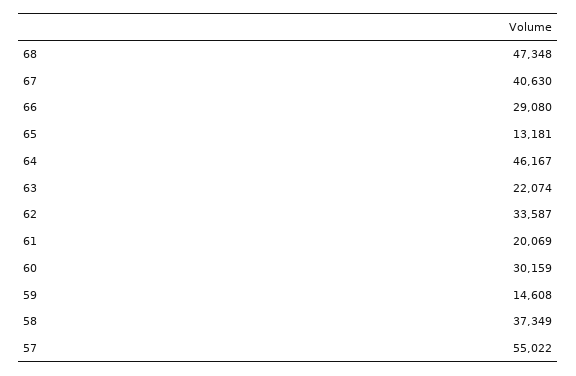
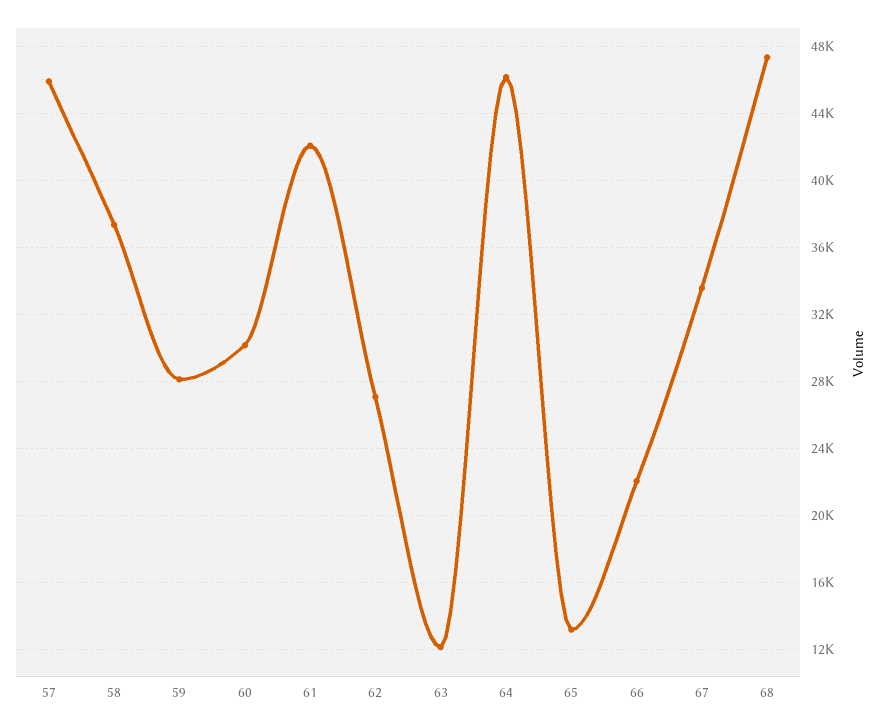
  {
    "68": 47348,
-   "67": 40630,
+   "67": 33500,
-   "66": 29080,
+   "66": 22000,
    "65": 13181,
    "64": 46167,
-   "63": 22074,
+   "63": 12000,
-   "62": 33587,
+   "62": 27000,
-   "61": 20069,
+   "61": 42000,
    "60": 30159,
-   "59": 14608,
+   "59": 28000,
    "58": 37349,
-   "57": 55022
+   "57": 46000
  }

